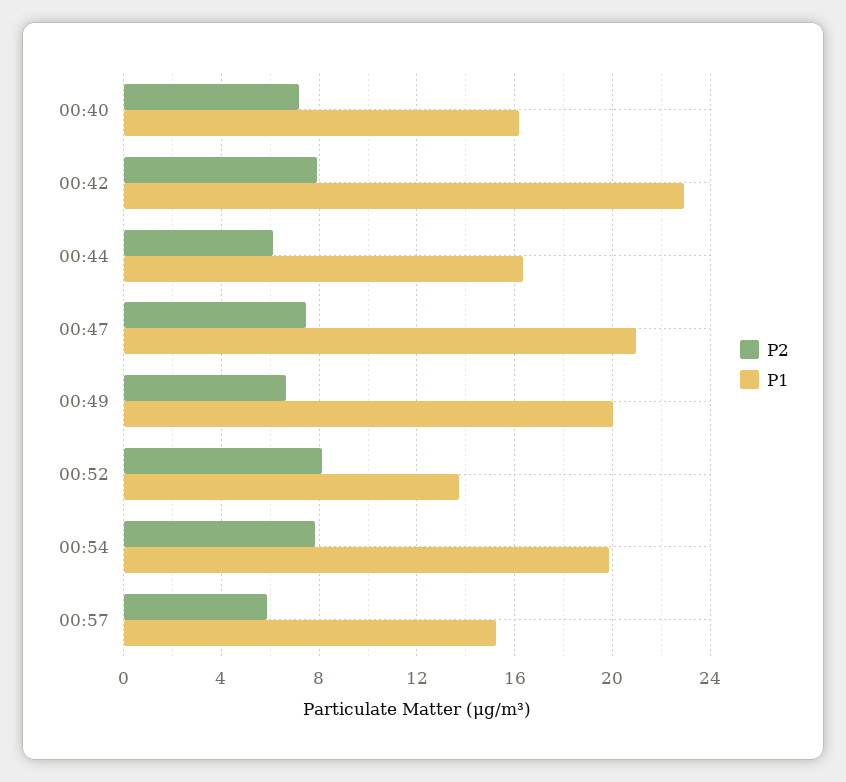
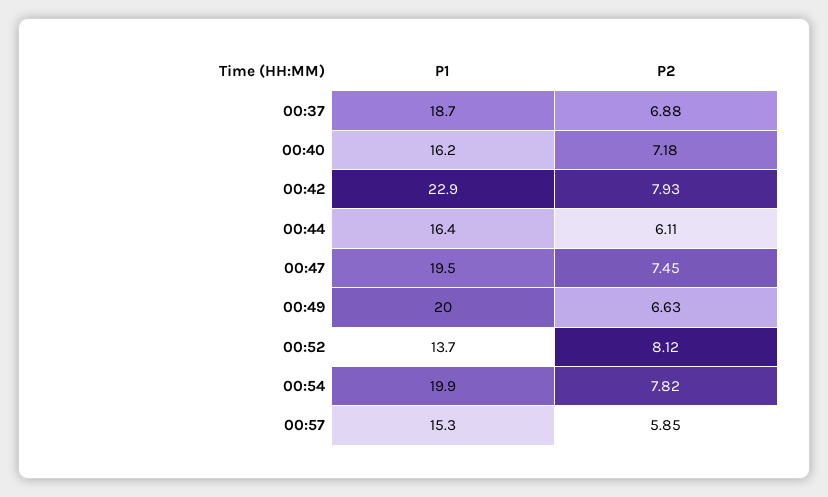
  {
    "P2": {
      "00:40": 7.18,
      "00:42": 7.93,
      "00:44": 6.11,
      "00:47": 7.45,
      "00:49": 6.63,
      "00:52": 8.12,
      "00:54": 7.82,
-     "00:57": 5.85
+     "00:57": 5.85,
+     "00:37": 6.88
    },
    "P1": {
      "00:40": 16.2,
      "00:42": 22.9,
      "00:44": 16.4,
-     "00:47": 21,
+     "00:47": 19.5,
      "00:49": 20,
      "00:52": 13.7,
      "00:54": 19.9,
-     "00:57": 15.3
+     "00:57": 15.3,
+     "00:37": 18.7
    }
  }

